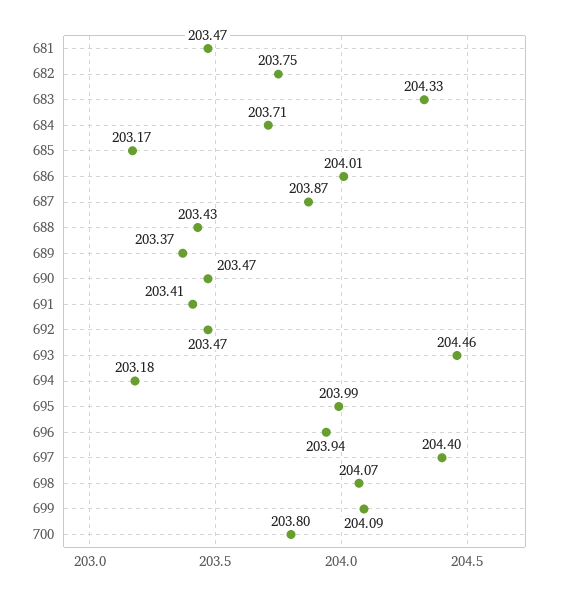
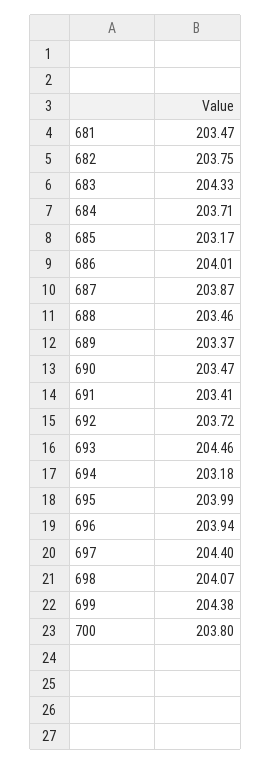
  {
    "681": 203.47,
    "682": 203.75,
    "683": 204.33,
    "684": 203.71,
    "685": 203.17,
    "686": 204.01,
    "687": 203.87,
-   "688": 203.43,
+   "688": 203.46,
    "689": 203.37,
    "690": 203.47,
    "691": 203.41,
-   "692": 203.47,
+   "692": 203.72,
    "693": 204.46,
    "694": 203.18,
    "695": 203.99,
    "696": 203.94,
    "697": 204.4,
    "698": 204.07,
-   "699": 204.09,
+   "699": 204.38,
    "700": 203.8
  }

